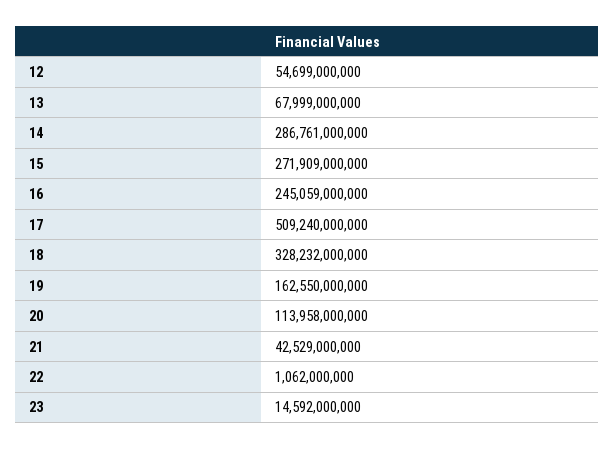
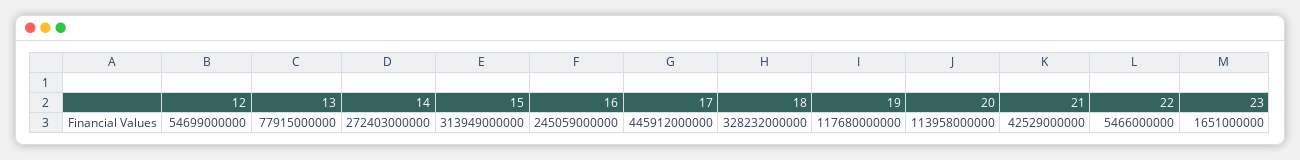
  {
    "12": 54699000000,
-   "13": 67999000000,
+   "13": 77915000000,
-   "14": 286761000000,
+   "14": 272403000000,
-   "15": 271909000000,
+   "15": 313949000000,
    "16": 245059000000,
-   "17": 509240000000,
+   "17": 445912000000,
    "18": 328232000000,
-   "19": 162550000000,
+   "19": 117680000000,
    "20": 113958000000,
    "21": 42529000000,
-   "22": 1062000000,
+   "22": 5466000000,
-   "23": 14592000000
+   "23": 1651000000
  }

